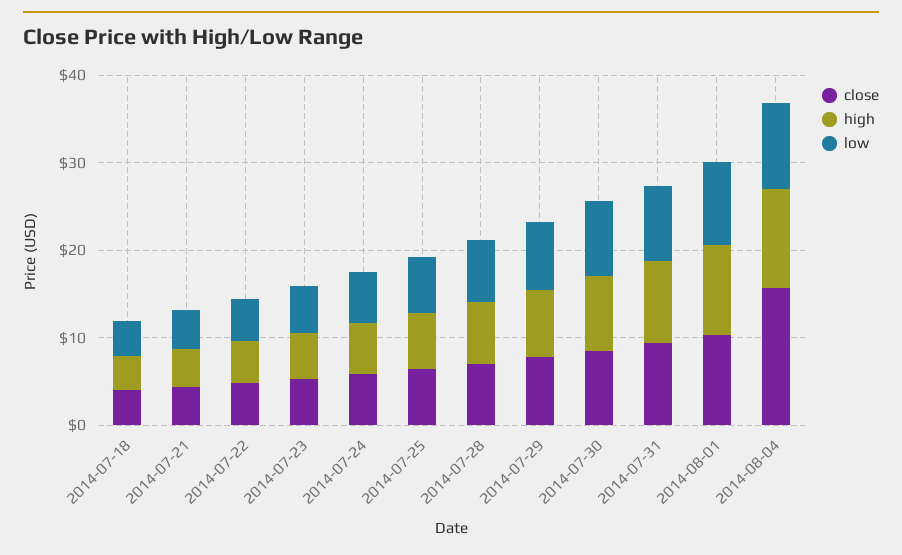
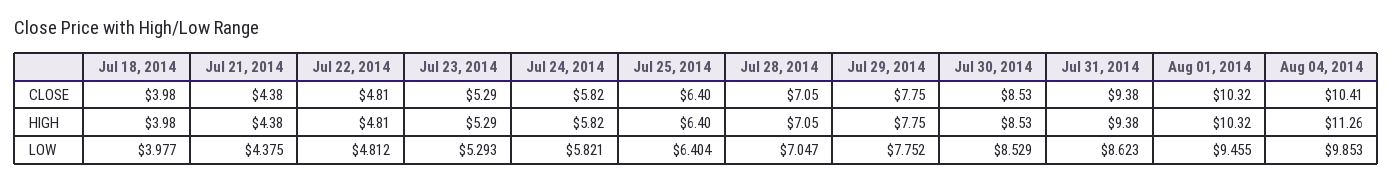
  {
    "close": {
      "2014-07-18": 3.98,
      "2014-07-21": 4.38,
      "2014-07-22": 4.81,
      "2014-07-23": 5.29,
      "2014-07-24": 5.82,
      "2014-07-25": 6.4,
      "2014-07-28": 7.05,
      "2014-07-29": 7.75,
      "2014-07-30": 8.53,
      "2014-07-31": 9.38,
      "2014-08-01": 10.32,
-     "2014-08-04": 16
+     "2014-08-04": 10.41
    },
    "high": {
      "2014-07-18": 3.98,
      "2014-07-21": 4.38,
      "2014-07-22": 4.81,
      "2014-07-23": 5.29,
      "2014-07-24": 5.82,
      "2014-07-25": 6.4,
      "2014-07-28": 7.05,
      "2014-07-29": 7.75,
      "2014-07-30": 8.53,
      "2014-07-31": 9.38,
      "2014-08-01": 10.32,
      "2014-08-04": 11.26
    },
    "low": {
      "2014-07-18": 3.977,
      "2014-07-21": 4.375,
      "2014-07-22": 4.812,
      "2014-07-23": 5.293,
      "2014-07-24": 5.821,
      "2014-07-25": 6.404,
      "2014-07-28": 7.047,
      "2014-07-29": 7.752,
      "2014-07-30": 8.529,
      "2014-07-31": 8.623,
      "2014-08-01": 9.455,
      "2014-08-04": 9.853
    }
  }

